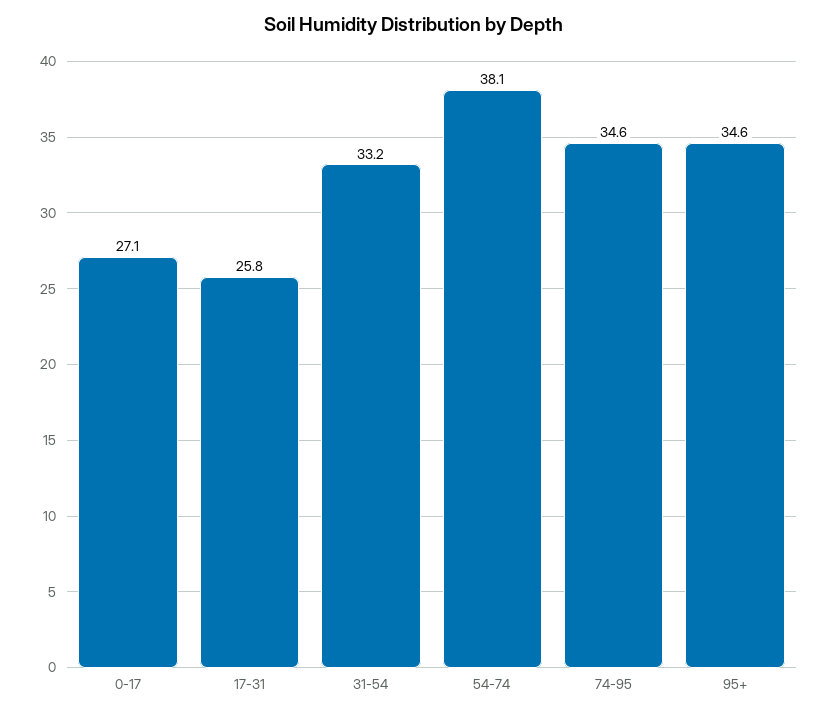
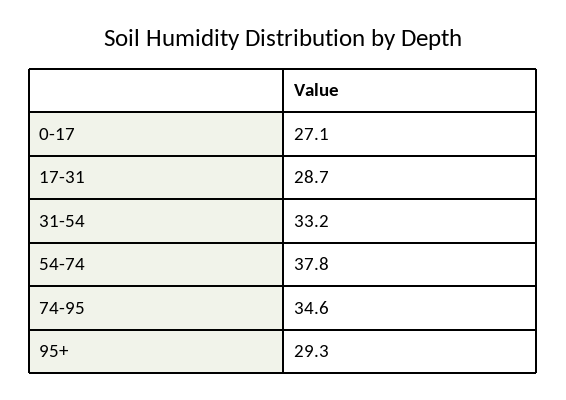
  {
    "0-17": 27.1,
-   "17-31": 25.8,
+   "17-31": 28.7,
    "31-54": 33.2,
-   "54-74": 38.1,
+   "54-74": 37.8,
    "74-95": 34.6,
-   "95+": 34.6
+   "95+": 29.3
  }

